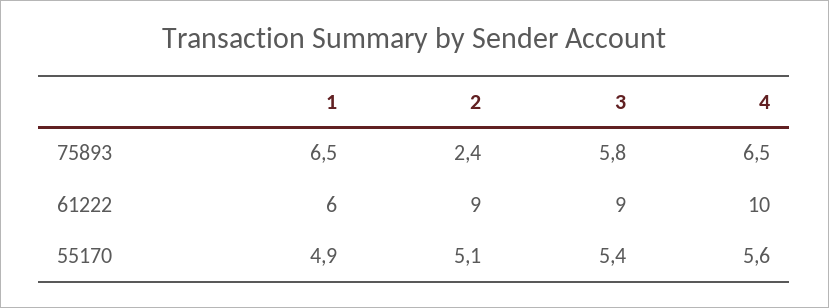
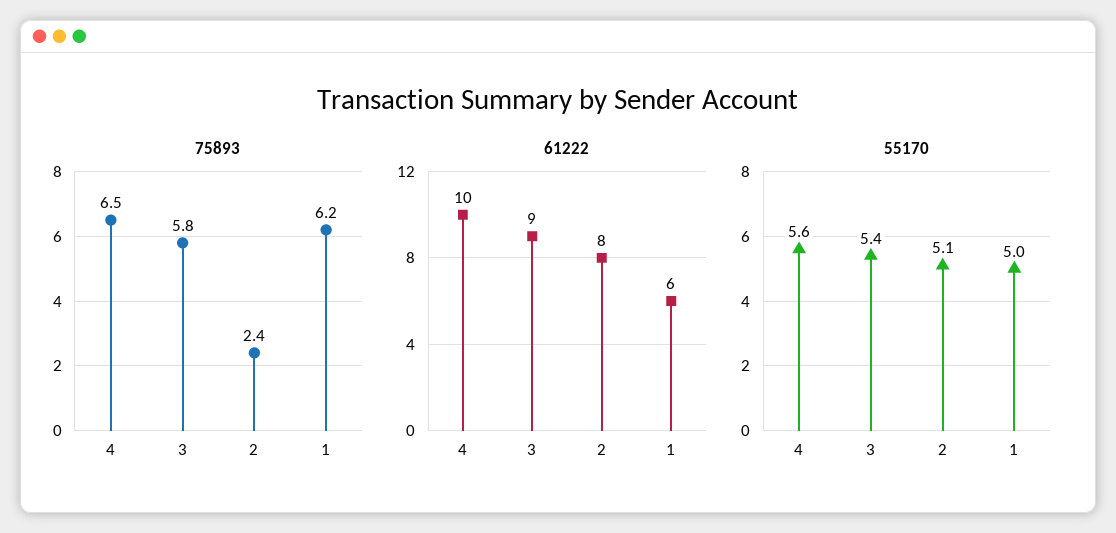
  {
    "75893": {
-     "1": 6.5,
+     "1": 6.2,
      "2": 2.4,
      "3": 5.8,
      "4": 6.5
    },
    "61222": {
      "1": 6,
-     "2": 9,
+     "2": 8,
      "3": 9,
      "4": 10
    },
    "55170": {
-     "1": 4.9,
+     "1": 5,
      "2": 5.1,
      "3": 5.4,
      "4": 5.6
    }
  }

